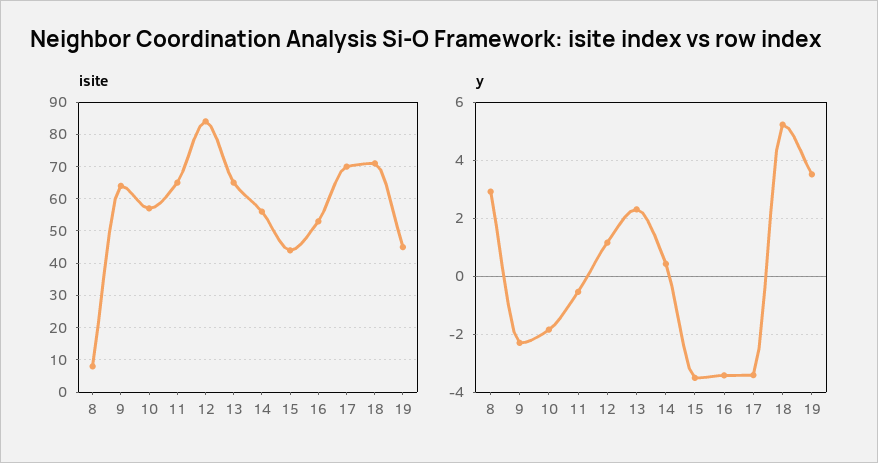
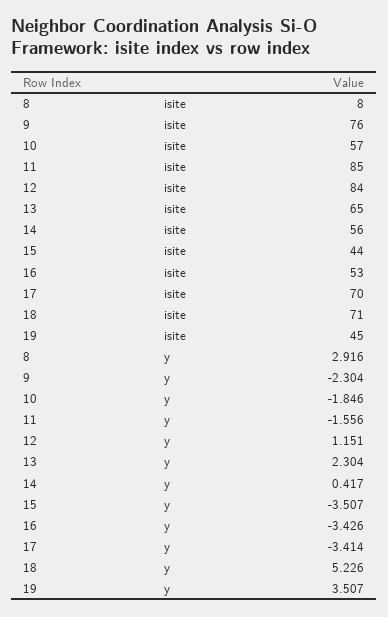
  {
    "isite": {
      "8": 8,
-     "9": 65,
+     "9": 76,
      "10": 57,
-     "11": 65,
+     "11": 85,
      "12": 84,
      "13": 65,
      "14": 56,
      "15": 44,
      "16": 53,
      "17": 70,
      "18": 71,
      "19": 45
    },
    "y": {
      "8": 2.916,
      "9": -2.304,
      "10": -1.846,
-     "11": -0.5,
+     "11": -1.556,
      "12": 1.151,
      "13": 2.304,
      "14": 0.417,
      "15": -3.507,
      "16": -3.426,
      "17": -3.414,
      "18": 5.226,
      "19": 3.507
    }
  }

